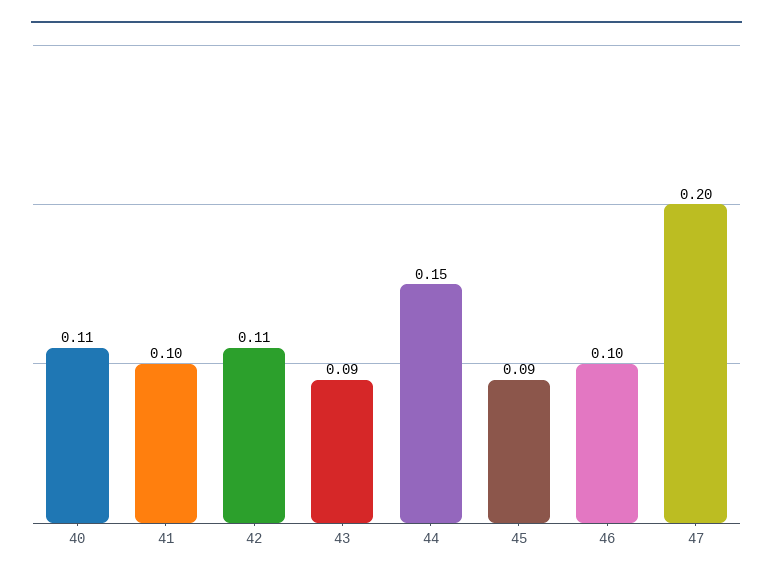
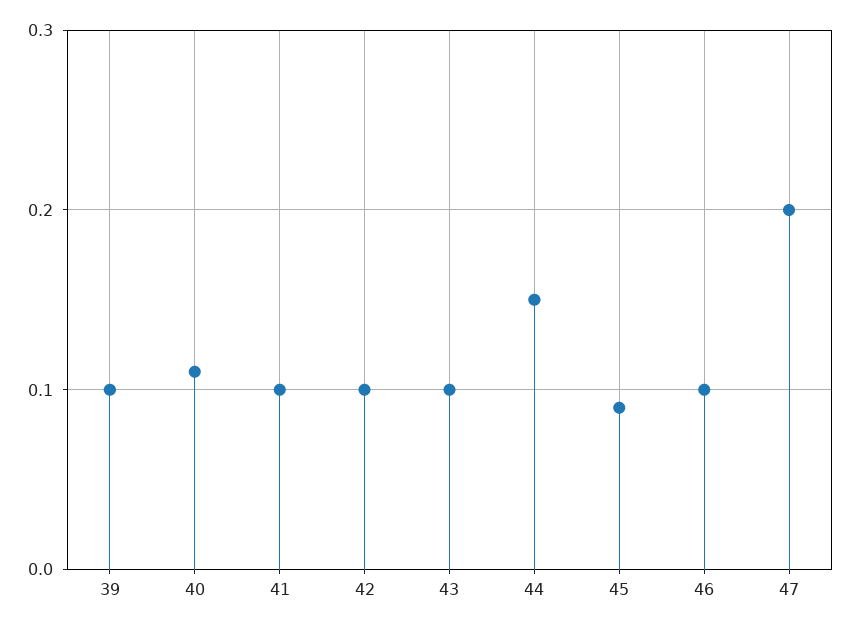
  {
    "40": 0.11,
    "41": 0.1,
-   "42": 0.11,
+   "42": 0.1,
-   "43": 0.09,
+   "43": 0.1,
    "44": 0.15,
    "45": 0.09,
    "46": 0.1,
-   "47": 0.2
+   "47": 0.2,
+   "39": 0.1
  }

